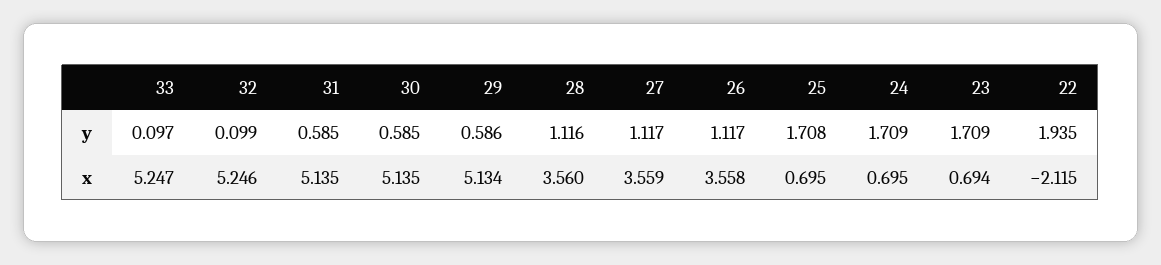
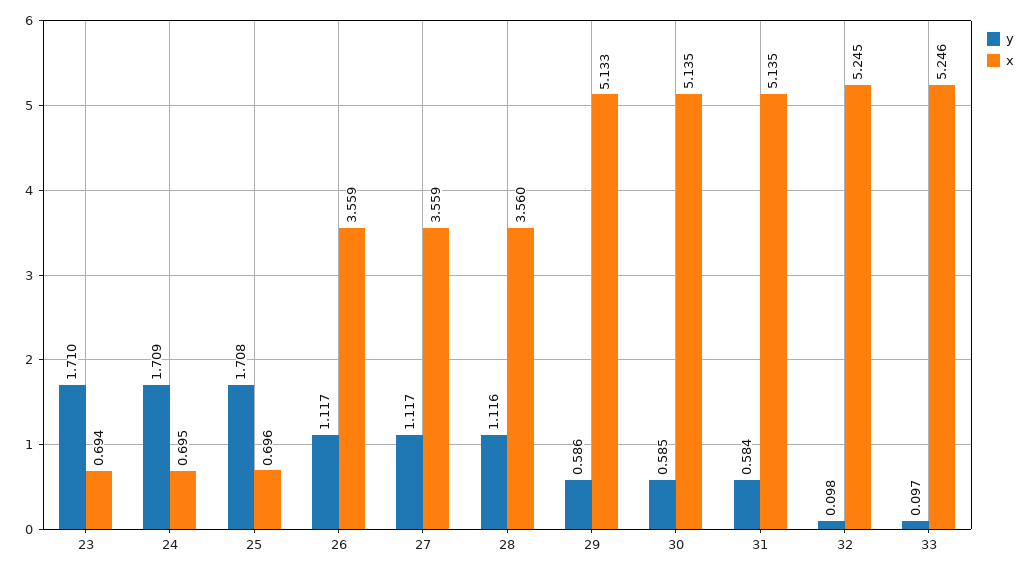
  {
    "y": {
      "33": 0.097,
-     "32": 0.099,
+     "32": 0.098,
-     "31": 0.585,
+     "31": 0.584,
      "30": 0.585,
      "29": 0.586,
      "28": 1.116,
      "27": 1.117,
      "26": 1.117,
      "25": 1.708,
      "24": 1.709,
-     "23": 1.709,
+     "23": 1.71
-     "22": 1.935
    },
    "x": {
-     "33": 5.247,
+     "33": 5.246,
-     "32": 5.246,
+     "32": 5.245,
      "31": 5.135,
      "30": 5.135,
-     "29": 5.134,
+     "29": 5.133,
      "28": 3.56,
      "27": 3.559,
-     "26": 3.558,
+     "26": 3.559,
-     "25": 0.695,
+     "25": 0.696,
      "24": 0.695,
-     "23": 0.694,
+     "23": 0.694
-     "22": -2.115
    }
  }

